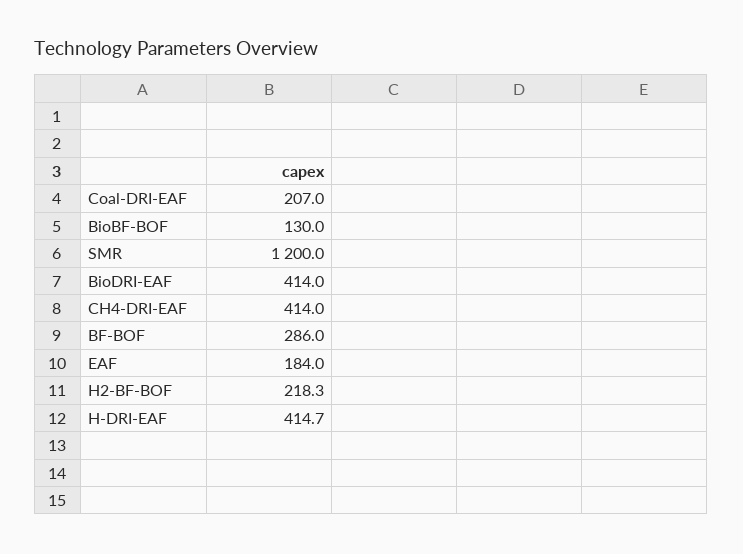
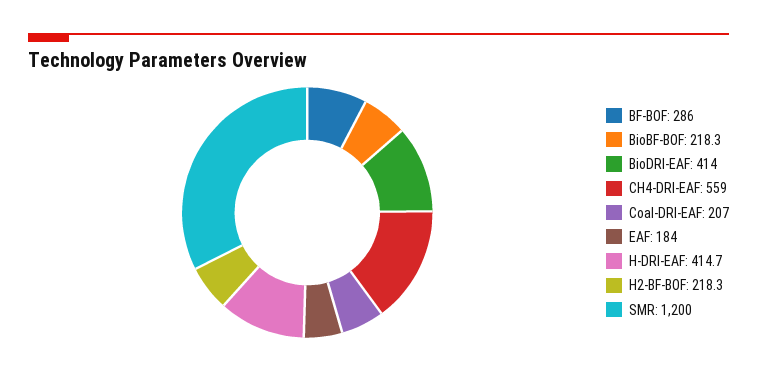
  {
    "Coal-DRI-EAF": 207,
-   "BioBF-BOF": 130,
+   "BioBF-BOF": 218.3,
    "SMR": 1200,
    "BioDRI-EAF": 414,
-   "CH4-DRI-EAF": 414,
+   "CH4-DRI-EAF": 559,
    "BF-BOF": 286,
    "EAF": 184,
    "H2-BF-BOF": 218.3,
    "H-DRI-EAF": 414.7
  }

